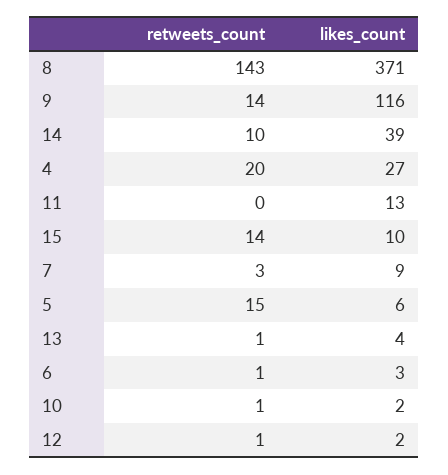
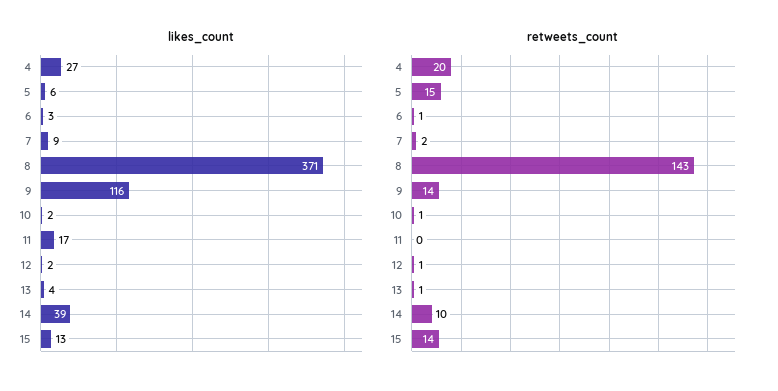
  {
    "retweets_count": {
      "8": 143,
      "9": 14,
      "14": 10,
      "4": 20,
      "11": 0,
      "15": 14,
-     "7": 3,
+     "7": 2,
      "5": 15,
      "13": 1,
      "6": 1,
      "10": 1,
      "12": 1
    },
    "likes_count": {
      "8": 371,
      "9": 116,
      "14": 39,
      "4": 27,
-     "11": 13,
+     "11": 17,
-     "15": 10,
+     "15": 13,
      "7": 9,
      "5": 6,
      "13": 4,
      "6": 3,
      "10": 2,
      "12": 2
    }
  }

